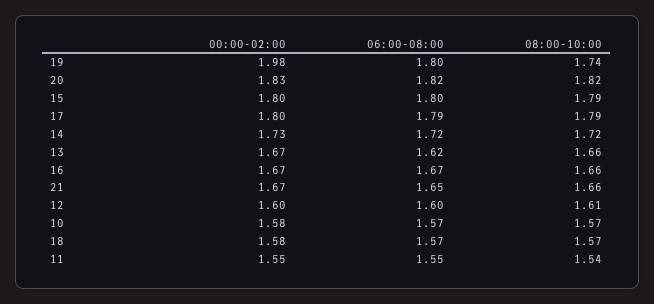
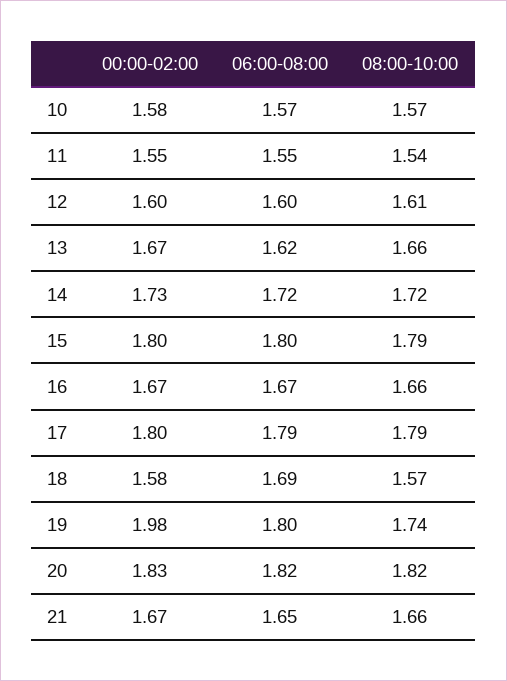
  {
    "00:00-02:00": {
      "19": 1.98,
      "20": 1.83,
      "15": 1.8,
      "17": 1.8,
      "14": 1.73,
      "13": 1.67,
      "16": 1.67,
      "21": 1.67,
      "12": 1.6,
      "10": 1.58,
      "18": 1.58,
      "11": 1.55
    },
    "06:00-08:00": {
      "19": 1.8,
      "20": 1.82,
      "15": 1.8,
      "17": 1.79,
      "14": 1.72,
      "13": 1.62,
      "16": 1.67,
      "21": 1.65,
      "12": 1.6,
      "10": 1.57,
-     "18": 1.57,
+     "18": 1.69,
      "11": 1.55
    },
    "08:00-10:00": {
      "19": 1.74,
      "20": 1.82,
      "15": 1.79,
      "17": 1.79,
      "14": 1.72,
      "13": 1.66,
      "16": 1.66,
      "21": 1.66,
      "12": 1.61,
      "10": 1.57,
      "18": 1.57,
      "11": 1.54
    }
  }

